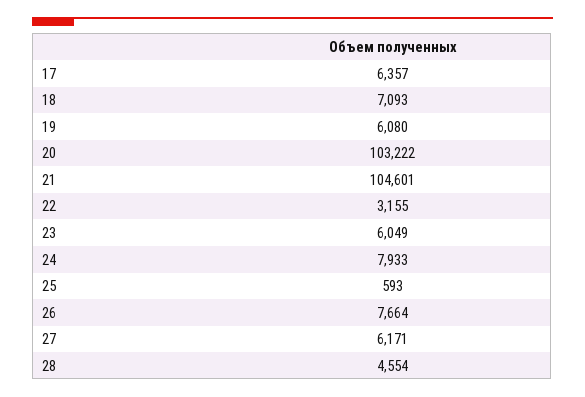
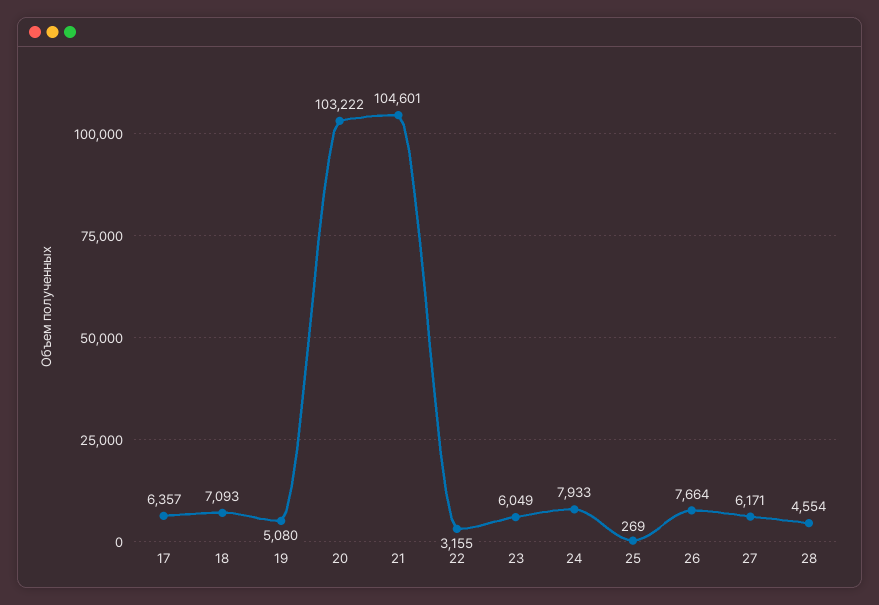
  {
    "17": 6357,
    "18": 7093,
-   "19": 6080,
+   "19": 5080,
    "20": 103222,
    "21": 104601,
    "22": 3155,
    "23": 6049,
    "24": 7933,
-   "25": 593,
+   "25": 269,
    "26": 7664,
    "27": 6171,
    "28": 4554
  }

